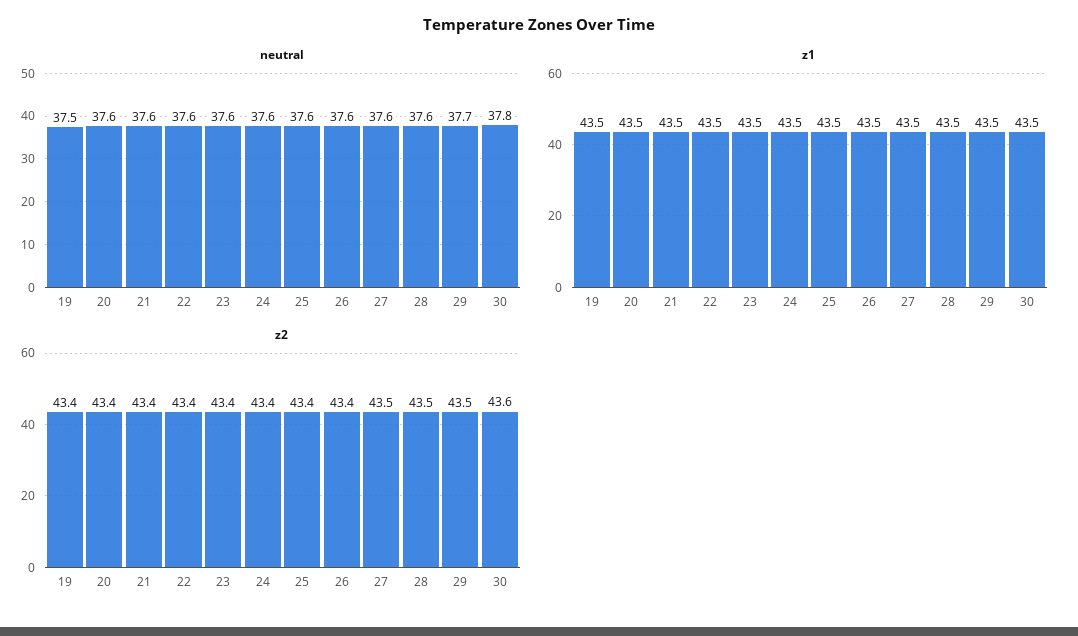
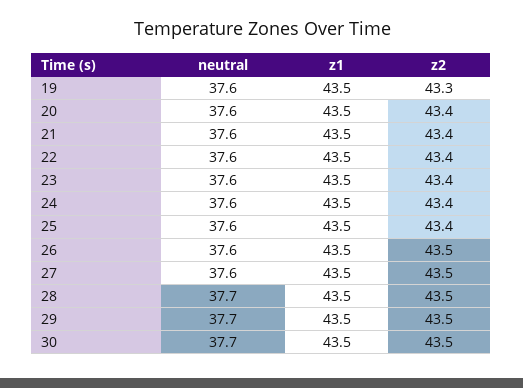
  {
    "neutral": {
-     "19": 37.5,
+     "19": 37.6,
      "20": 37.6,
      "21": 37.6,
      "22": 37.6,
      "23": 37.6,
      "24": 37.6,
      "25": 37.6,
      "26": 37.6,
      "27": 37.6,
-     "28": 37.6,
+     "28": 37.7,
      "29": 37.7,
-     "30": 37.8
+     "30": 37.7
    },
    "z1": {
      "19": 43.5,
      "20": 43.5,
      "21": 43.5,
      "22": 43.5,
      "23": 43.5,
      "24": 43.5,
      "25": 43.5,
      "26": 43.5,
      "27": 43.5,
      "28": 43.5,
      "29": 43.5,
      "30": 43.5
    },
    "z2": {
-     "19": 43.4,
+     "19": 43.3,
      "20": 43.4,
      "21": 43.4,
      "22": 43.4,
      "23": 43.4,
      "24": 43.4,
      "25": 43.4,
-     "26": 43.4,
+     "26": 43.5,
      "27": 43.5,
      "28": 43.5,
      "29": 43.5,
-     "30": 43.6
+     "30": 43.5
    }
  }

